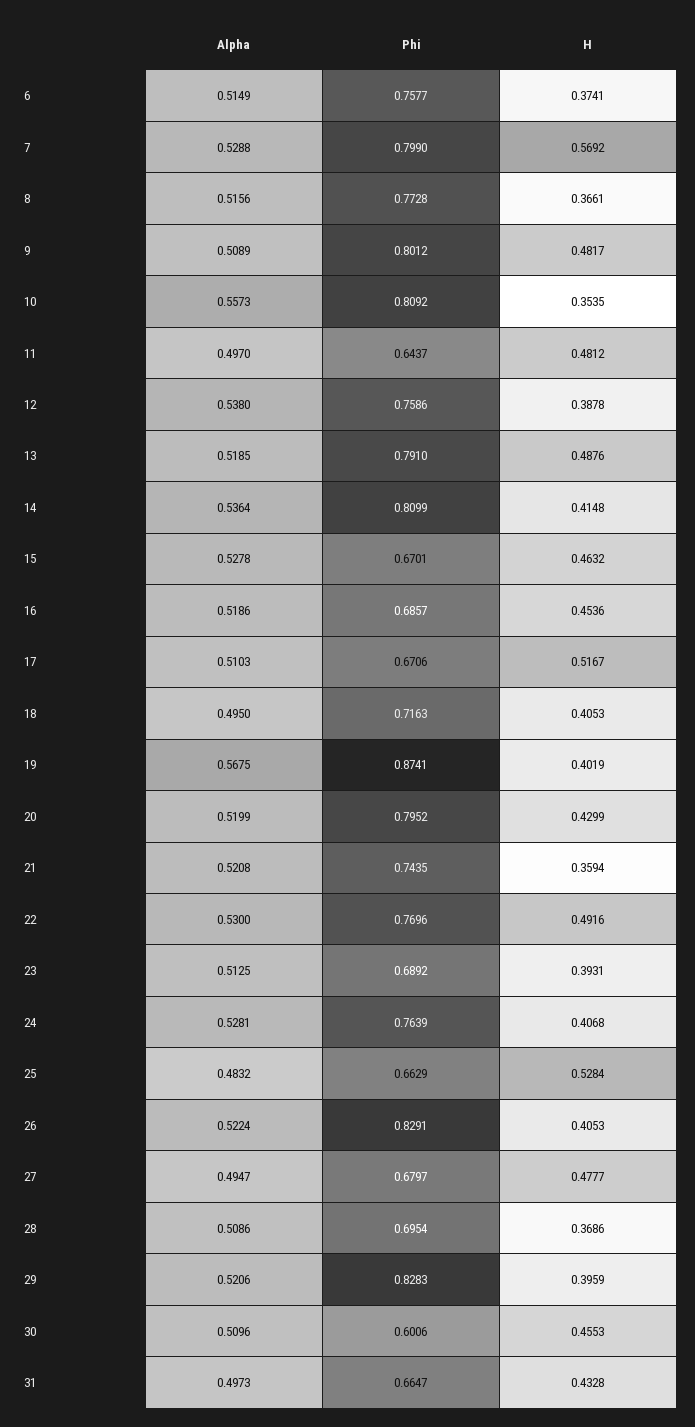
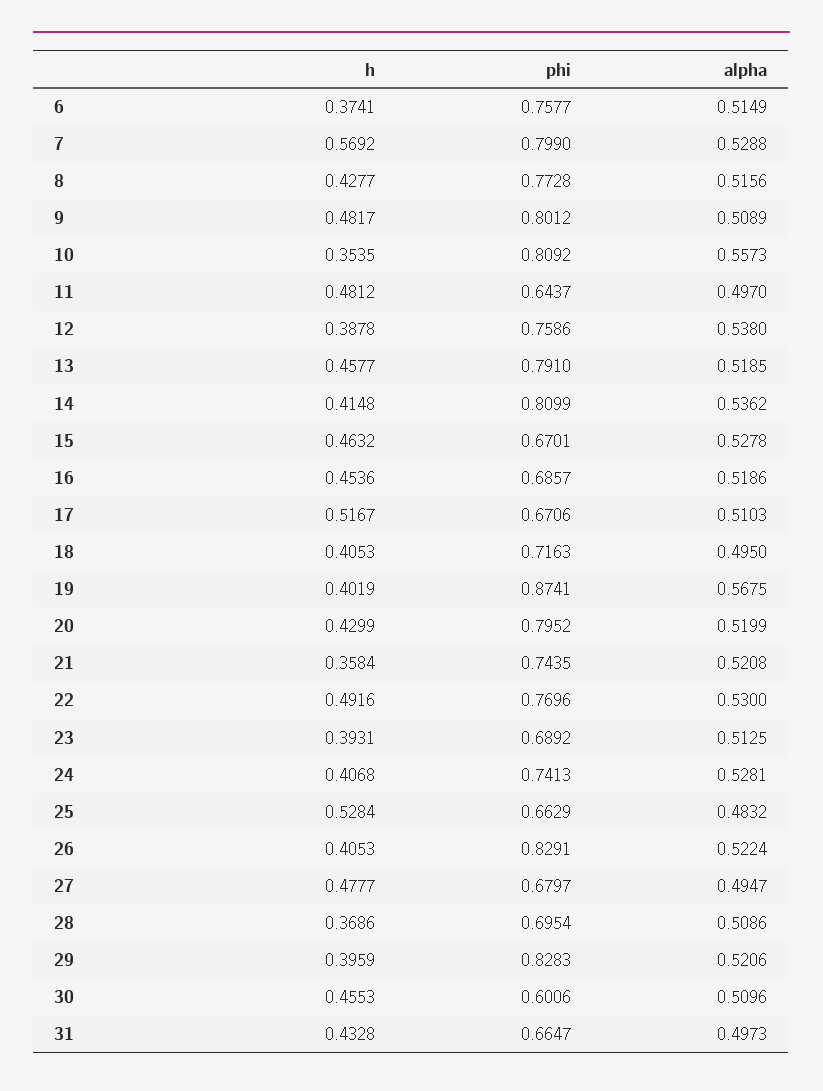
  {
    "Alpha": {
      "6": 0.5149,
      "7": 0.5288,
      "8": 0.5156,
      "9": 0.5089,
      "10": 0.5573,
      "11": 0.497,
      "12": 0.538,
      "13": 0.5185,
-     "14": 0.5364,
+     "14": 0.5362,
      "15": 0.5278,
      "16": 0.5186,
      "17": 0.5103,
      "18": 0.495,
      "19": 0.5675,
      "20": 0.5199,
      "21": 0.5208,
      "22": 0.53,
      "23": 0.5125,
      "24": 0.5281,
      "25": 0.4832,
      "26": 0.5224,
      "27": 0.4947,
      "28": 0.5086,
      "29": 0.5206,
      "30": 0.5096,
      "31": 0.4973
    },
    "Phi": {
      "6": 0.7577,
      "7": 0.799,
      "8": 0.7728,
      "9": 0.8012,
      "10": 0.8092,
      "11": 0.6437,
      "12": 0.7586,
      "13": 0.791,
      "14": 0.8099,
      "15": 0.6701,
      "16": 0.6857,
      "17": 0.6706,
      "18": 0.7163,
      "19": 0.8741,
      "20": 0.7952,
      "21": 0.7435,
      "22": 0.7696,
      "23": 0.6892,
-     "24": 0.7639,
+     "24": 0.7413,
      "25": 0.6629,
      "26": 0.8291,
      "27": 0.6797,
      "28": 0.6954,
      "29": 0.8283,
      "30": 0.6006,
      "31": 0.6647
    },
    "H": {
      "6": 0.3741,
      "7": 0.5692,
-     "8": 0.3661,
+     "8": 0.4277,
      "9": 0.4817,
      "10": 0.3535,
      "11": 0.4812,
      "12": 0.3878,
-     "13": 0.4876,
+     "13": 0.4577,
      "14": 0.4148,
      "15": 0.4632,
      "16": 0.4536,
      "17": 0.5167,
      "18": 0.4053,
      "19": 0.4019,
      "20": 0.4299,
-     "21": 0.3594,
+     "21": 0.3584,
      "22": 0.4916,
      "23": 0.3931,
      "24": 0.4068,
      "25": 0.5284,
      "26": 0.4053,
      "27": 0.4777,
      "28": 0.3686,
      "29": 0.3959,
      "30": 0.4553,
      "31": 0.4328
    }
  }

